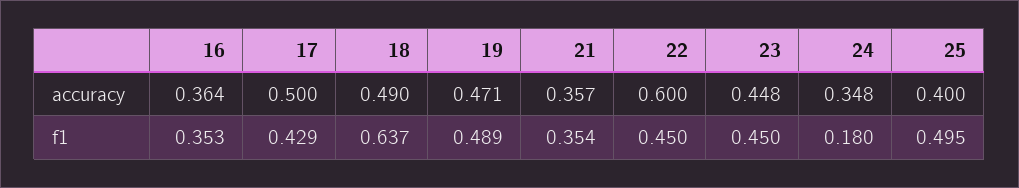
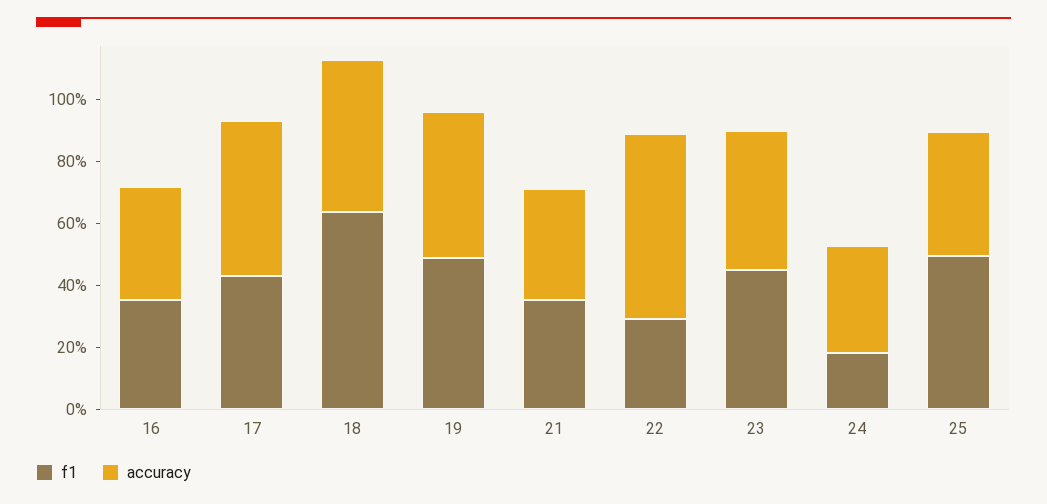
  {
    "accuracy": {
      "16": 0.364,
      "17": 0.5,
      "18": 0.49,
      "19": 0.471,
      "21": 0.357,
      "22": 0.6,
      "23": 0.448,
      "24": 0.348,
      "25": 0.4
    },
    "f1": {
      "16": 0.353,
      "17": 0.429,
      "18": 0.637,
      "19": 0.489,
      "21": 0.354,
-     "22": 0.45,
+     "22": 0.3,
      "23": 0.45,
      "24": 0.18,
      "25": 0.495
    }
  }

